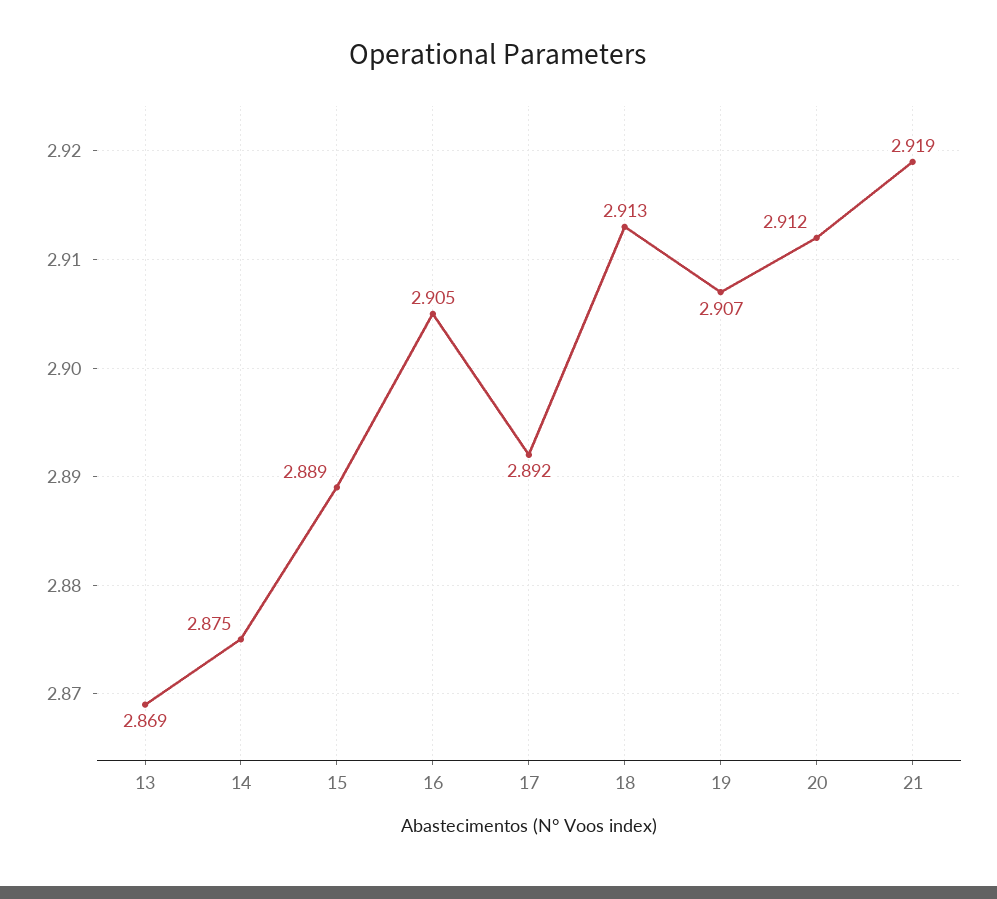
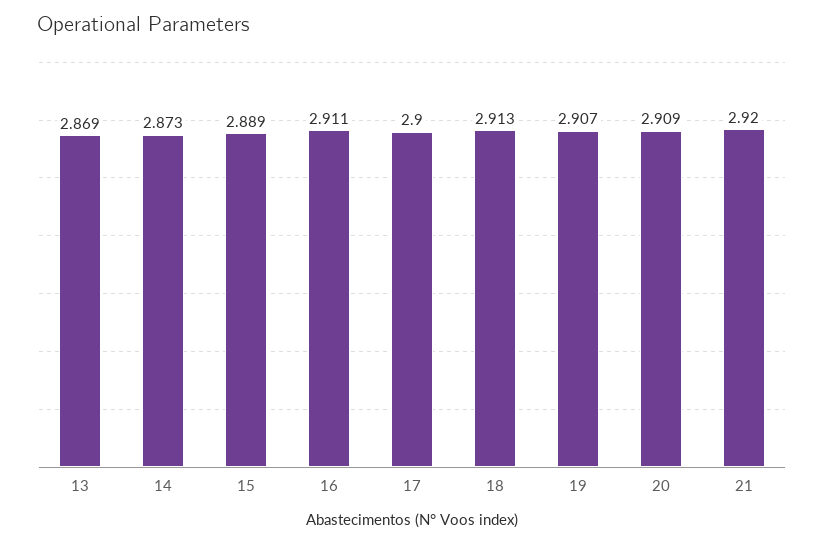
  {
    "13": 2.869,
-   "14": 2.875,
+   "14": 2.873,
    "15": 2.889,
-   "16": 2.905,
+   "16": 2.911,
-   "17": 2.892,
+   "17": 2.9,
    "18": 2.913,
    "19": 2.907,
-   "20": 2.912,
+   "20": 2.909,
-   "21": 2.919
+   "21": 2.92
  }

